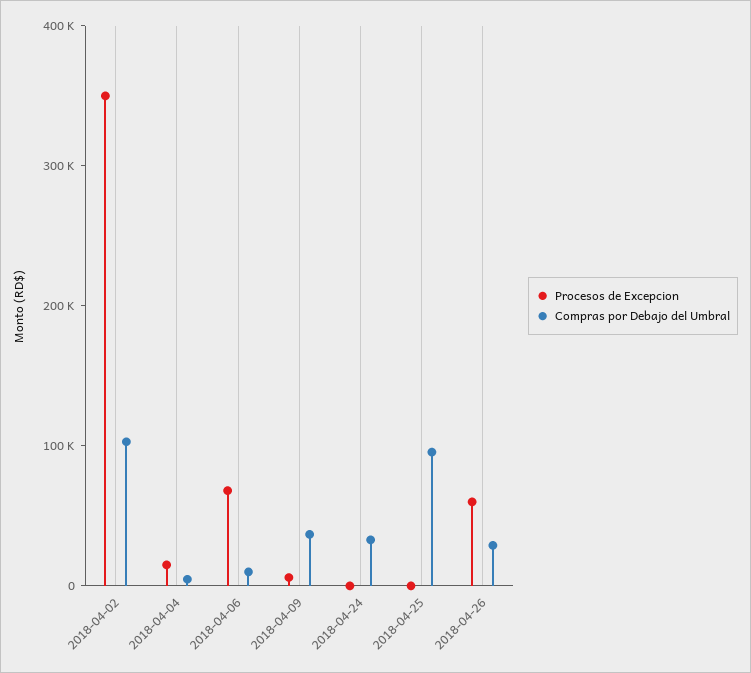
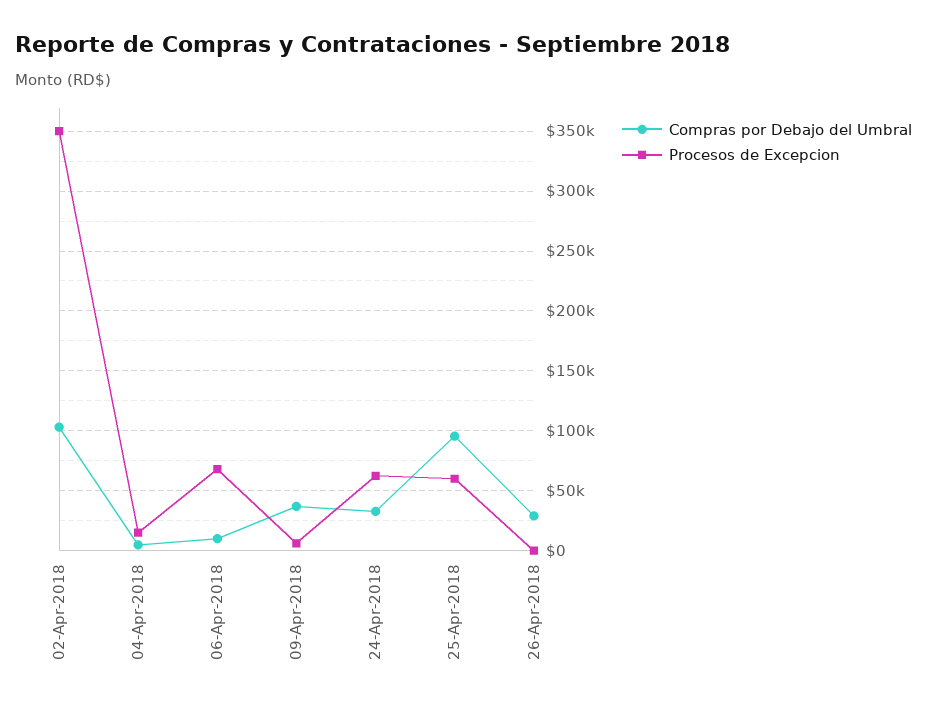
  {
    "Procesos de Excepcion": {
      "2018-04-02": 350000,
      "2018-04-04": 20000,
      "2018-04-06": 70000,
      "2018-04-09": 10000,
-     "2018-04-24": 0,
+     "2018-04-24": 60000,
-     "2018-04-25": 0,
+     "2018-04-25": 60000,
-     "2018-04-26": 60000
+     "2018-04-26": 0
    },
    "Compras por Debajo del Umbral": {
      "2018-04-02": 100000,
      "2018-04-04": 0,
      "2018-04-06": 10000,
      "2018-04-09": 40000,
      "2018-04-24": 30000,
      "2018-04-25": 100000,
      "2018-04-26": 30000
    }
  }

